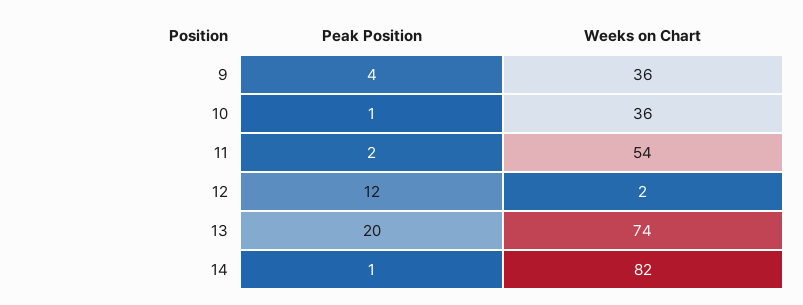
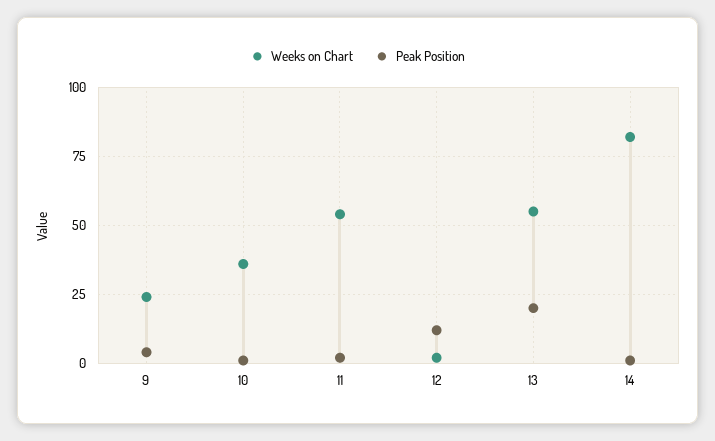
  {
    "Peak Position": {
      "9": 4,
      "10": 1,
      "11": 2,
      "12": 12,
      "13": 20,
      "14": 1
    },
    "Weeks on Chart": {
-     "9": 36,
+     "9": 25,
      "10": 36,
      "11": 54,
      "12": 2,
-     "13": 74,
+     "13": 55,
      "14": 82
    }
  }

